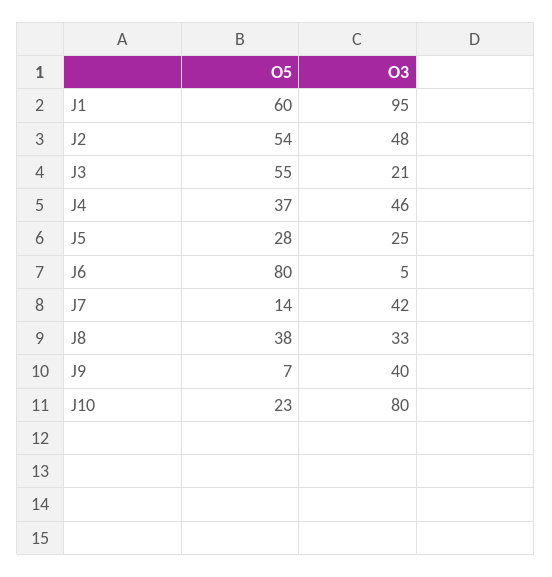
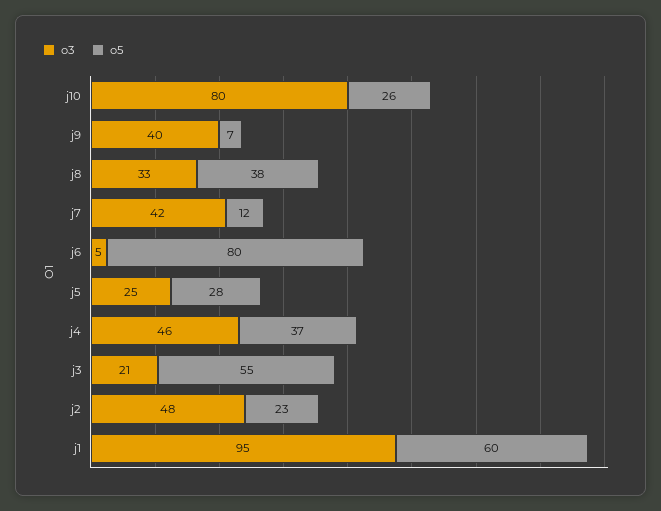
  {
    "O5": {
      "J1": 60,
-     "J2": 54,
+     "J2": 23,
      "J3": 55,
      "J4": 37,
      "J5": 28,
      "J6": 80,
-     "J7": 14,
+     "J7": 12,
      "J8": 38,
      "J9": 7,
-     "J10": 23
+     "J10": 26
    },
    "O3": {
      "J1": 95,
      "J2": 48,
      "J3": 21,
      "J4": 46,
      "J5": 25,
      "J6": 5,
      "J7": 42,
      "J8": 33,
      "J9": 40,
      "J10": 80
    }
  }

